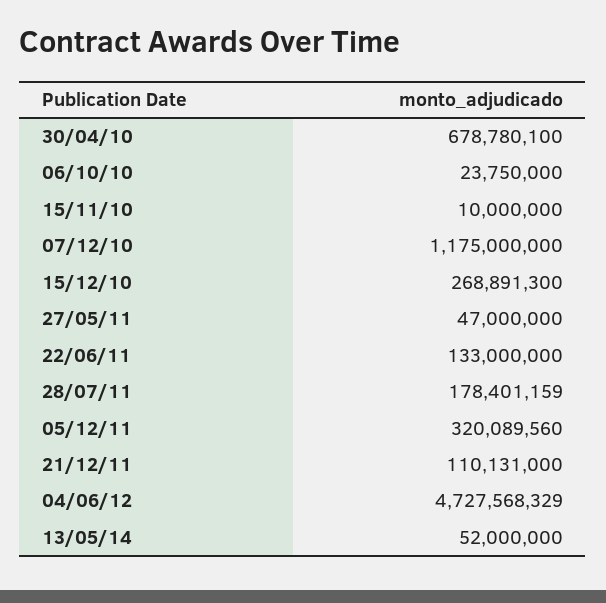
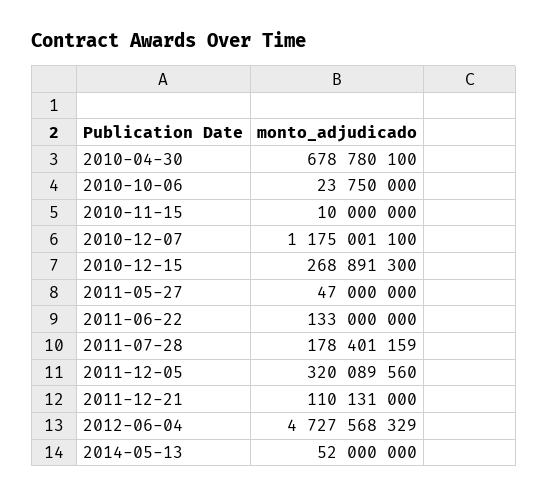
  {
    "30/04/10": 678780100,
    "06/10/10": 23750000,
    "15/11/10": 10000000,
-   "07/12/10": 1175000000,
+   "07/12/10": 1175001100,
    "15/12/10": 268891300,
    "27/05/11": 47000000,
    "22/06/11": 133000000,
    "28/07/11": 178401159,
    "05/12/11": 320089560,
    "21/12/11": 110131000,
    "04/06/12": 4727568329,
    "13/05/14": 52000000
  }

